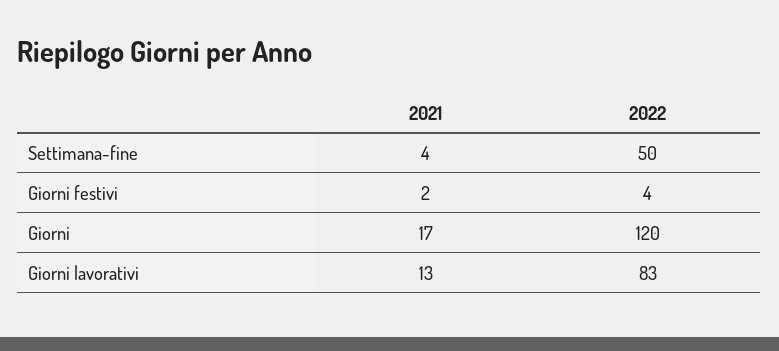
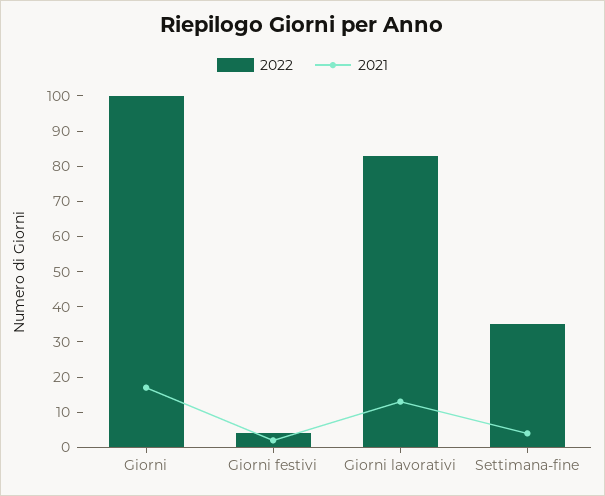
  {
    "2021": {
      "Settimana-fine": 4,
      "Giorni festivi": 2,
      "Giorni": 17,
      "Giorni lavorativi": 13
    },
    "2022": {
-     "Settimana-fine": 50,
+     "Settimana-fine": 35,
      "Giorni festivi": 4,
-     "Giorni": 120,
+     "Giorni": 100,
      "Giorni lavorativi": 83
    }
  }

